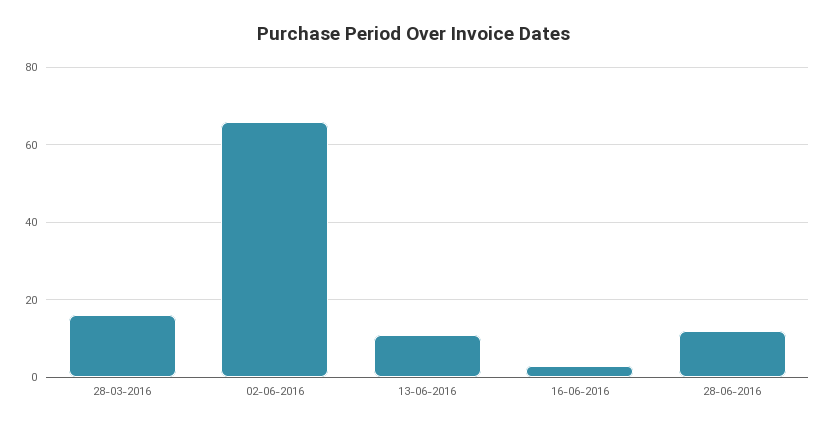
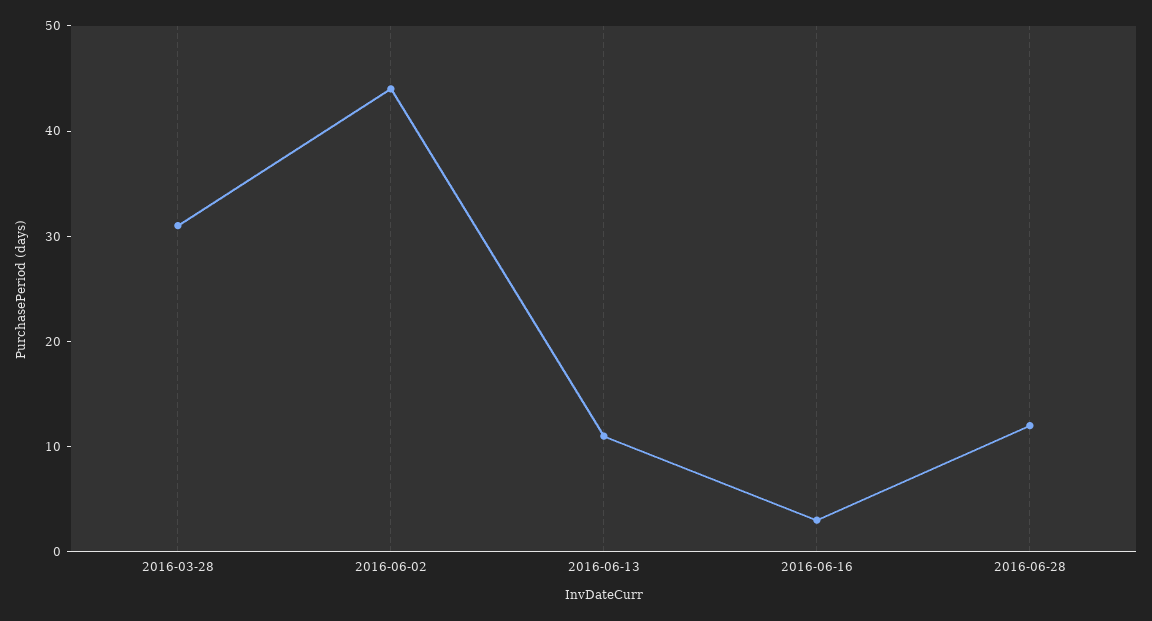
  {
-   "28-03-2016": 15,
+   "28-03-2016": 31,
-   "02-06-2016": 65,
+   "02-06-2016": 44,
    "13-06-2016": 11,
    "16-06-2016": 3,
    "28-06-2016": 12
  }

